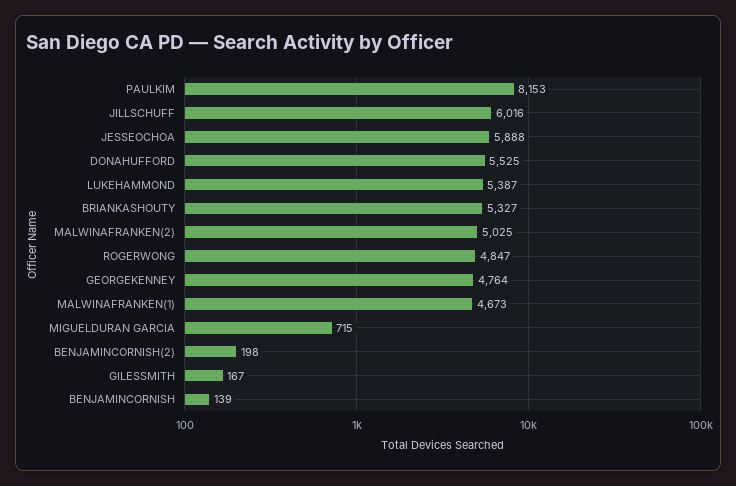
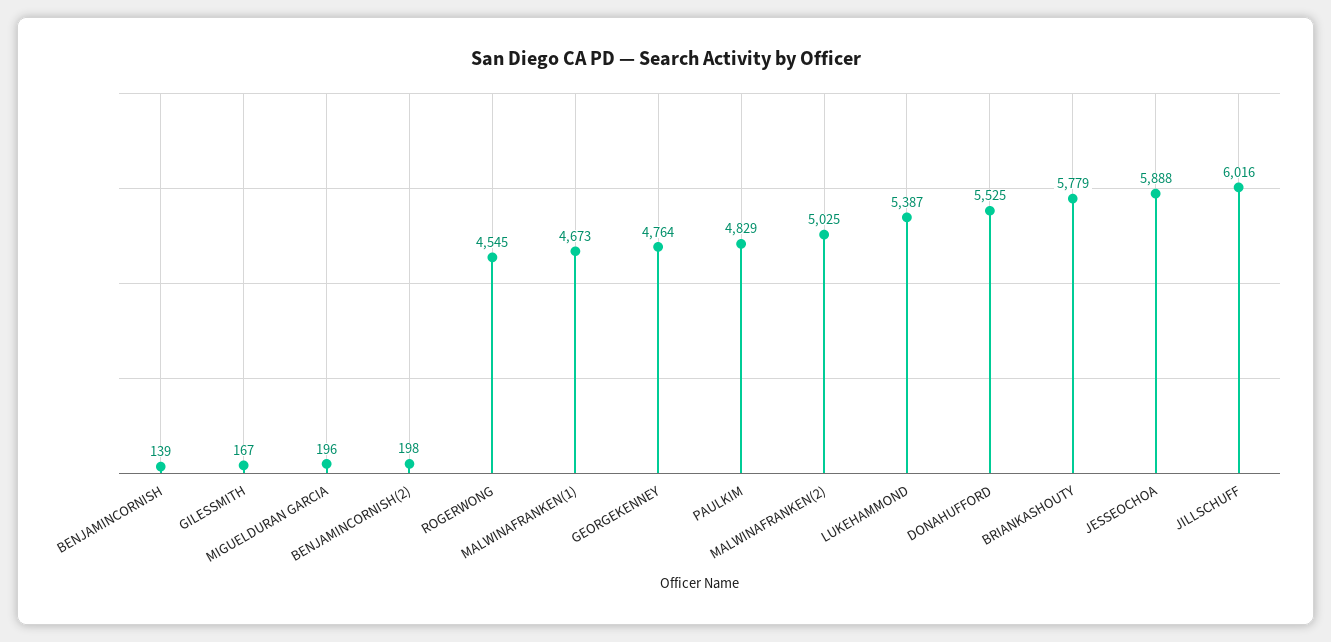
  {
-   "PAULKIM": 8153,
+   "PAULKIM": 4829,
    "JILLSCHUFF": 6016,
    "JESSEOCHOA": 5888,
    "DONAHUFFORD": 5525,
    "LUKEHAMMOND": 5387,
-   "BRIANKASHOUTY": 5327,
+   "BRIANKASHOUTY": 5779,
    "MALWINAFRANKEN(2)": 5025,
-   "ROGERWONG": 4847,
+   "ROGERWONG": 4545,
    "GEORGEKENNEY": 4764,
    "MALWINAFRANKEN(1)": 4673,
-   "MIGUELDURAN GARCIA": 715,
+   "MIGUELDURAN GARCIA": 196,
    "BENJAMINCORNISH(2)": 198,
    "GILESSMITH": 167,
    "BENJAMINCORNISH": 139
  }

